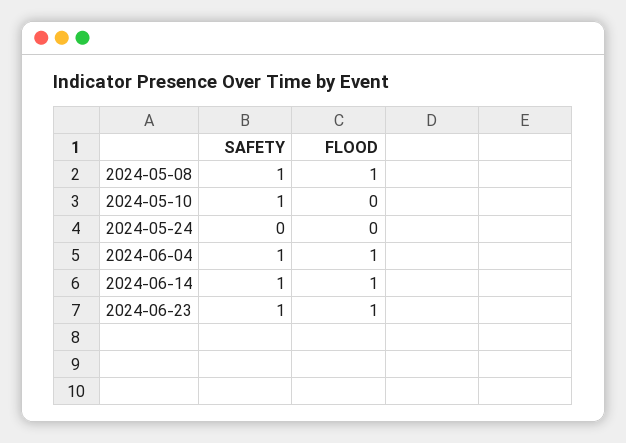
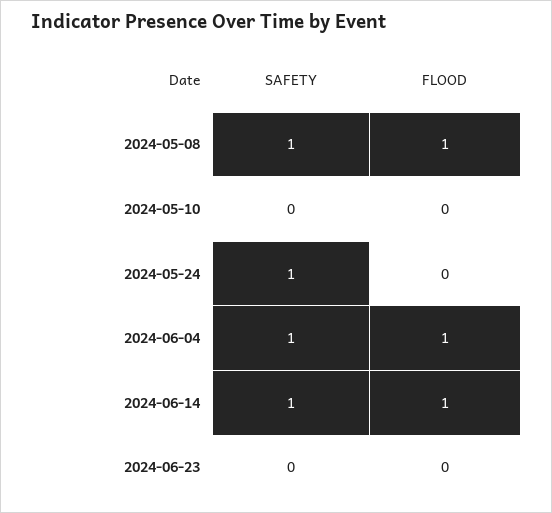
  {
    "SAFETY": {
      "2024-05-08": 1,
-     "2024-05-10": 1,
+     "2024-05-10": 0,
-     "2024-05-24": 0,
+     "2024-05-24": 1,
      "2024-06-04": 1,
      "2024-06-14": 1,
-     "2024-06-23": 1
+     "2024-06-23": 0
    },
    "FLOOD": {
      "2024-05-08": 1,
      "2024-05-10": 0,
      "2024-05-24": 0,
      "2024-06-04": 1,
      "2024-06-14": 1,
-     "2024-06-23": 1
+     "2024-06-23": 0
    }
  }

